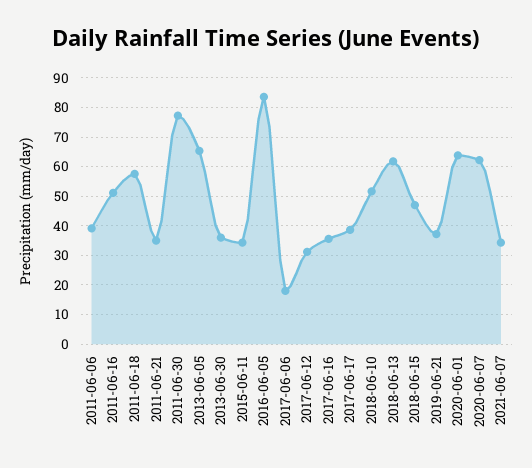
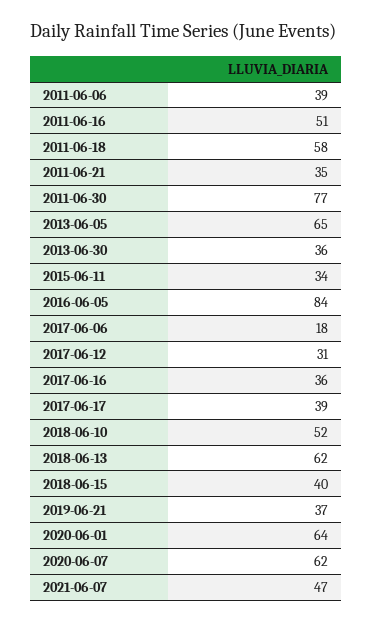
  {
    "2011-06-06": 39,
    "2011-06-16": 51,
    "2011-06-18": 58,
    "2011-06-21": 35,
    "2011-06-30": 77,
    "2013-06-05": 65,
    "2013-06-30": 36,
    "2015-06-11": 34,
    "2016-06-05": 84,
    "2017-06-06": 18,
    "2017-06-12": 31,
    "2017-06-16": 36,
    "2017-06-17": 39,
    "2018-06-10": 52,
    "2018-06-13": 62,
-   "2018-06-15": 47.5,
+   "2018-06-15": 40,
    "2019-06-21": 37,
    "2020-06-01": 64,
    "2020-06-07": 62,
-   "2021-06-07": 35
+   "2021-06-07": 47
  }

